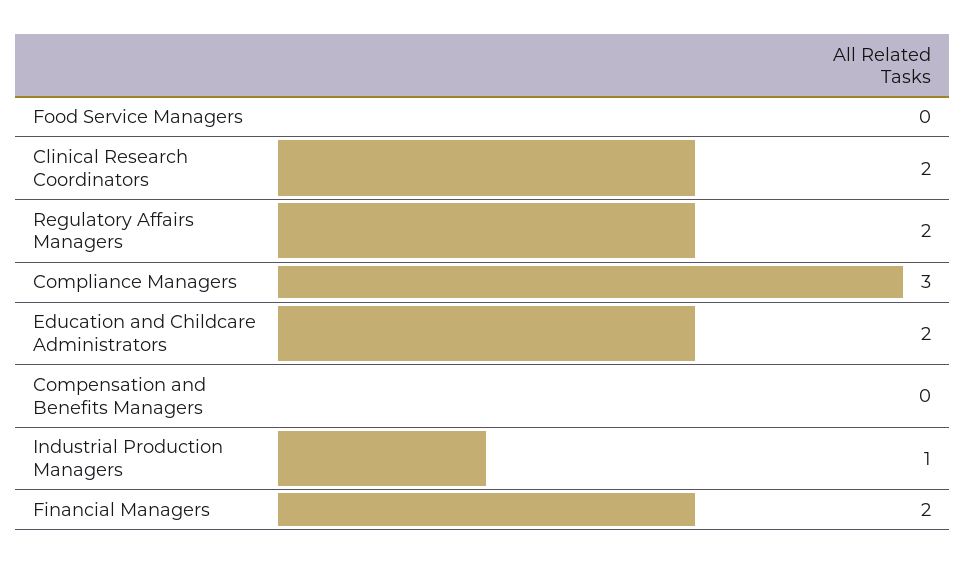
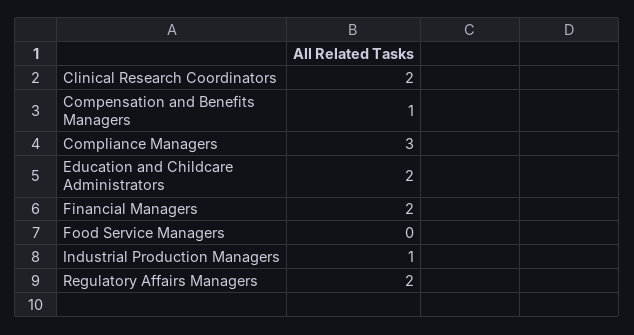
  {
    "Food Service Managers": 0,
    "Clinical Research Coordinators": 2,
    "Regulatory Affairs Managers": 2,
    "Compliance Managers": 3,
    "Education and Childcare Administrators": 2,
-   "Compensation and Benefits Managers": 0,
+   "Compensation and Benefits Managers": 1,
    "Industrial Production Managers": 1,
    "Financial Managers": 2
  }

